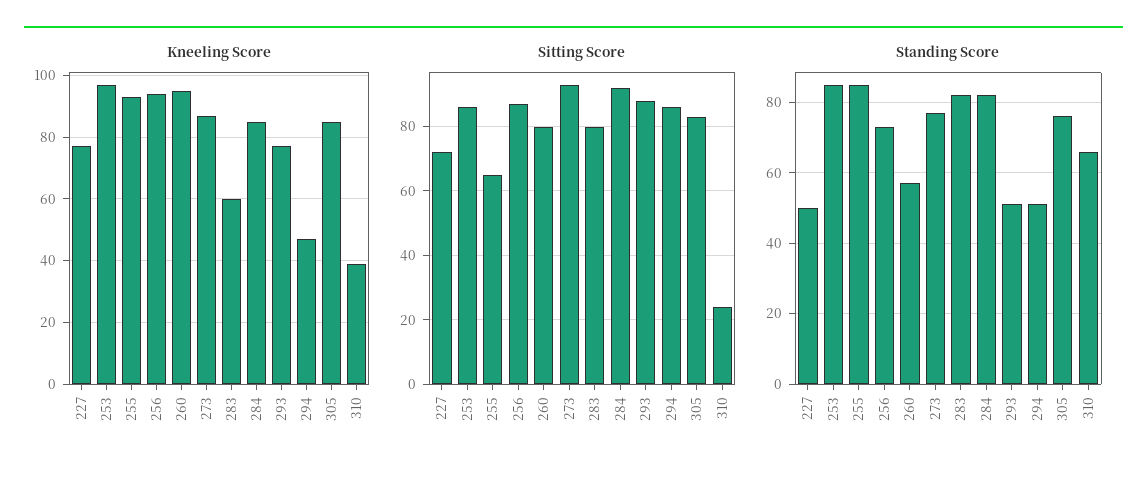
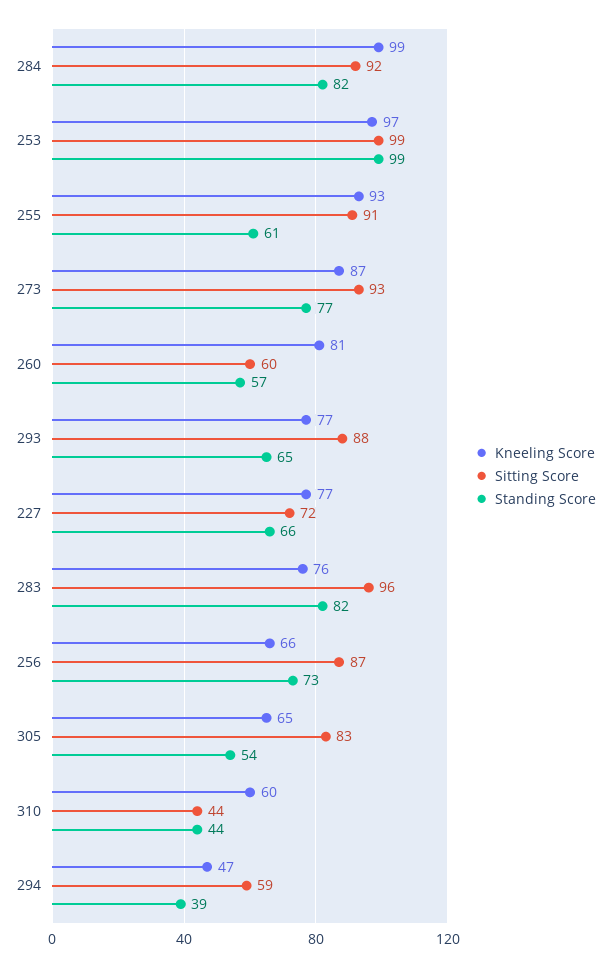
  {
    "Kneeling Score": {
      "227": 77,
      "253": 97,
      "255": 93,
-     "256": 95,
+     "256": 66,
-     "260": 95,
+     "260": 81,
      "273": 87,
-     "283": 60,
+     "283": 76,
-     "284": 85,
+     "284": 99,
      "293": 77,
      "294": 47,
-     "305": 85,
+     "305": 65,
-     "310": 40
+     "310": 60
    },
    "Sitting Score": {
      "227": 72,
-     "253": 85,
+     "253": 99,
-     "255": 65,
+     "255": 91,
      "256": 87,
-     "260": 80,
+     "260": 60,
      "273": 93,
-     "283": 80,
+     "283": 96,
      "284": 92,
      "293": 88,
-     "294": 85,
+     "294": 59,
      "305": 83,
-     "310": 25
+     "310": 44
    },
    "Standing Score": {
-     "227": 50,
+     "227": 66,
-     "253": 85,
+     "253": 99,
-     "255": 85,
+     "255": 61,
      "256": 73,
      "260": 57,
      "273": 77,
      "283": 82,
      "284": 82,
-     "293": 50,
+     "293": 65,
-     "294": 50,
+     "294": 39,
-     "305": 75,
+     "305": 54,
-     "310": 65
+     "310": 44
    }
  }

